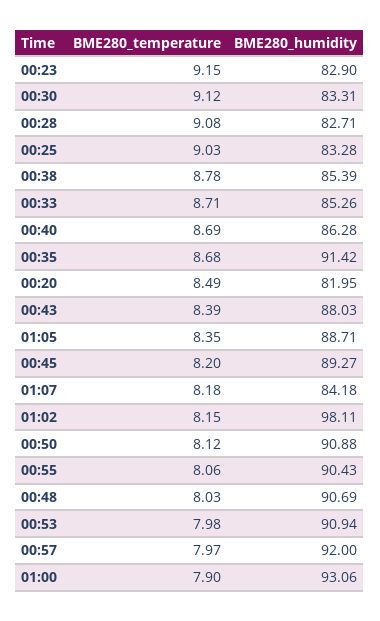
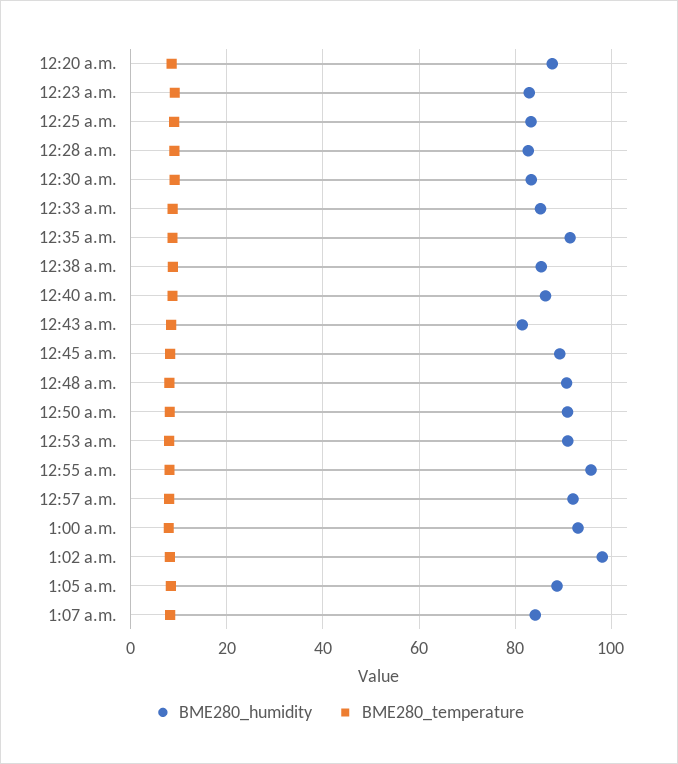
  {
    "BME280_temperature": {
      "00:23": 9.15,
      "00:30": 9.12,
      "00:28": 9.08,
      "00:25": 9.03,
      "00:38": 8.78,
      "00:33": 8.71,
      "00:40": 8.69,
      "00:35": 8.68,
      "00:20": 8.49,
      "00:43": 8.39,
      "01:05": 8.35,
      "00:45": 8.2,
      "01:07": 8.18,
      "01:02": 8.15,
      "00:50": 8.12,
      "00:55": 8.06,
      "00:48": 8.03,
      "00:53": 7.98,
      "00:57": 7.97,
      "01:00": 7.9
    },
    "BME280_humidity": {
      "00:23": 82.9,
      "00:30": 83.31,
      "00:28": 82.71,
      "00:25": 83.28,
      "00:38": 85.39,
      "00:33": 85.26,
      "00:40": 86.28,
      "00:35": 91.42,
-     "00:20": 81.95,
+     "00:20": 88,
-     "00:43": 88.03,
+     "00:43": 82,
      "01:05": 88.71,
      "00:45": 89.27,
      "01:07": 84.18,
      "01:02": 98.11,
      "00:50": 90.88,
-     "00:55": 90.43,
+     "00:55": 96,
      "00:48": 90.69,
      "00:53": 90.94,
      "00:57": 92,
      "01:00": 93.06
    }
  }

